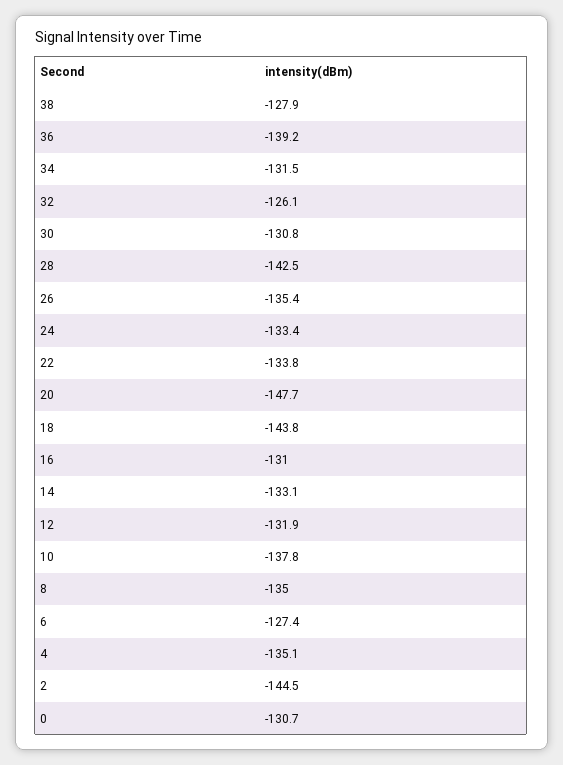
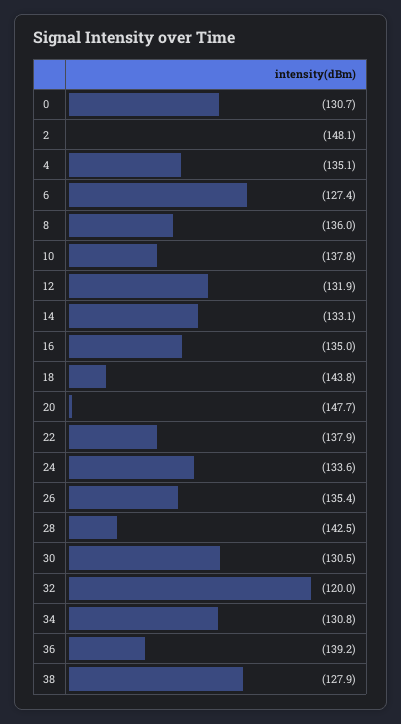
  {
    "38": -127.9,
    "36": -139.2,
-   "34": -131.5,
+   "34": -130.8,
-   "32": -126.1,
+   "32": -120,
-   "30": -130.8,
+   "30": -130.5,
    "28": -142.5,
    "26": -135.4,
-   "24": -133.4,
+   "24": -133.6,
-   "22": -133.8,
+   "22": -137.9,
    "20": -147.7,
    "18": -143.8,
-   "16": -131,
+   "16": -135,
    "14": -133.1,
    "12": -131.9,
    "10": -137.8,
-   "8": -135,
+   "8": -136,
    "6": -127.4,
    "4": -135.1,
-   "2": -144.5,
+   "2": -148.1,
    "0": -130.7
  }

